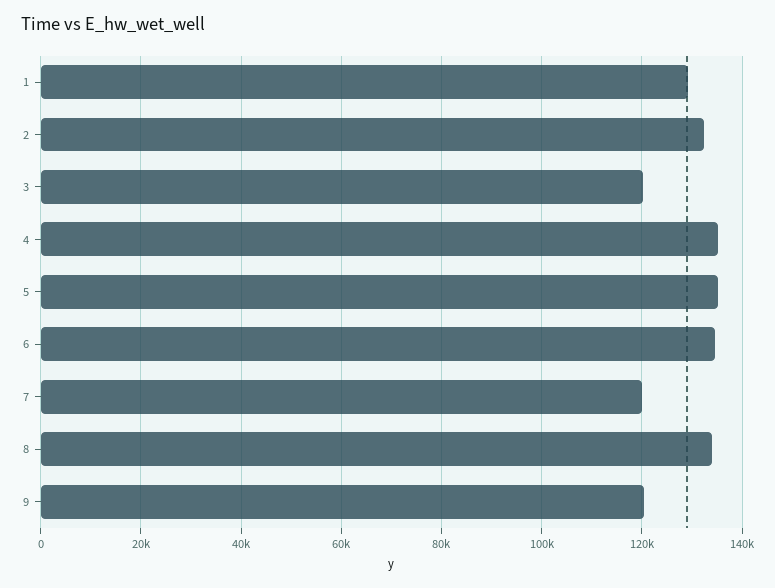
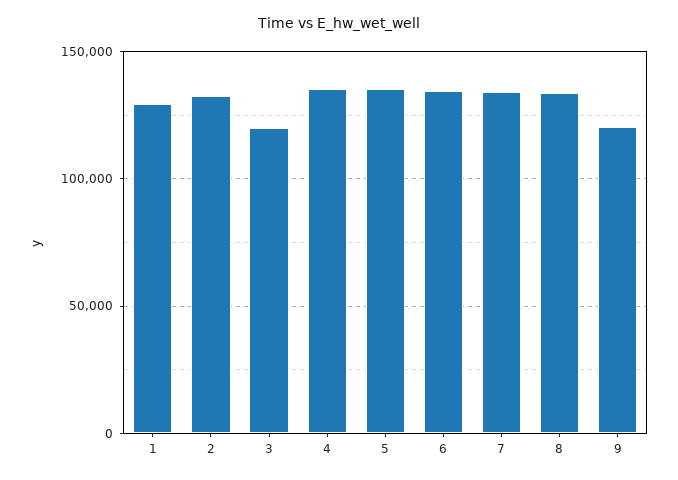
  {
    "1": 130000,
    "2": 132000,
    "3": 120000,
    "4": 136000,
    "5": 136000,
    "6": 134000,
-   "7": 120000,
+   "7": 135000,
    "8": 134000,
    "9": 120000
  }

